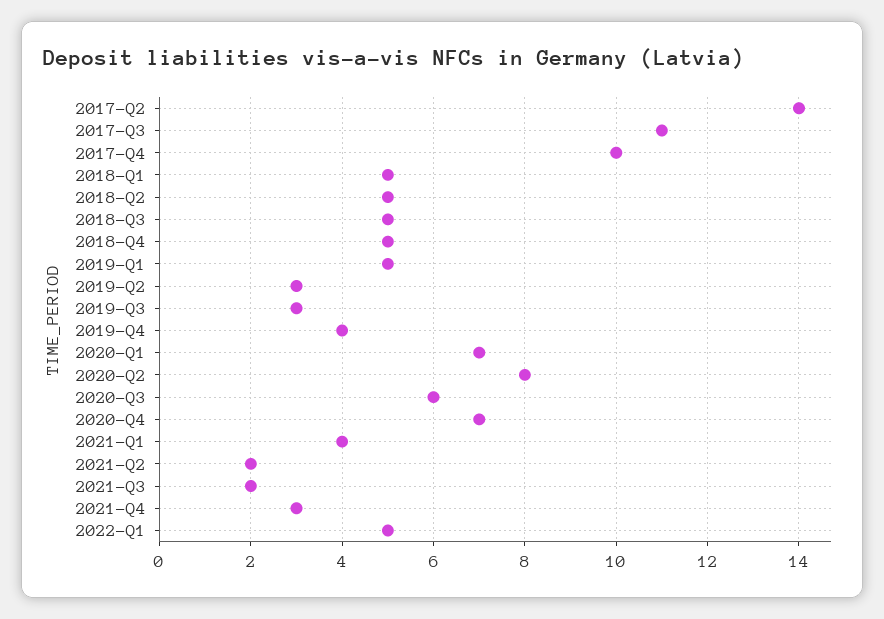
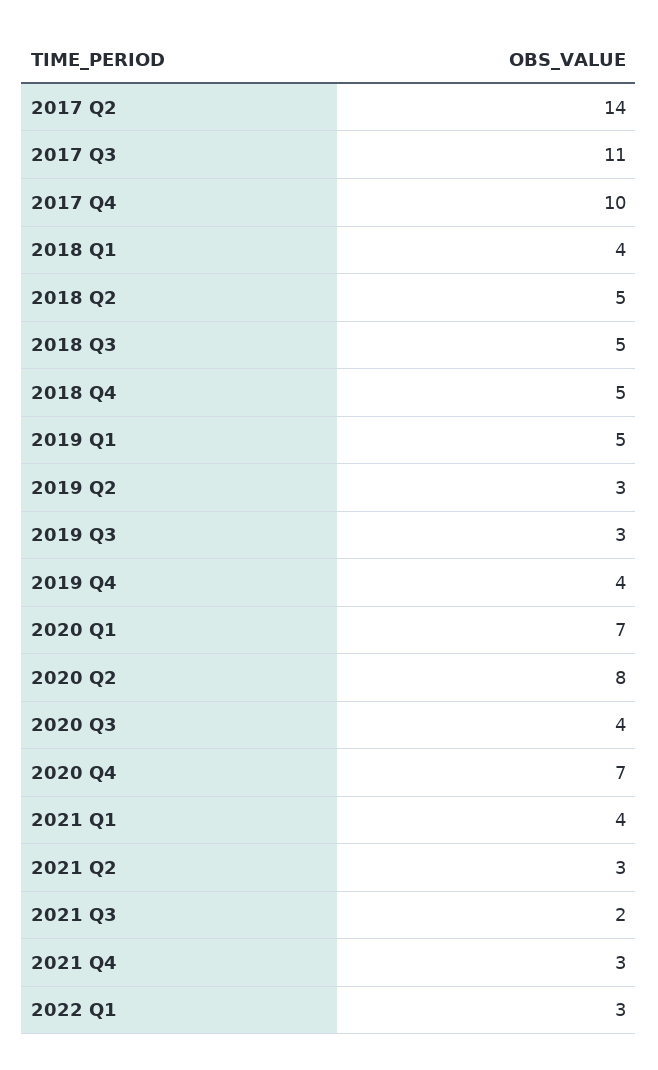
  {
    "2017-Q2": 14,
    "2017-Q3": 11,
    "2017-Q4": 10,
-   "2018-Q1": 5,
+   "2018-Q1": 4,
    "2018-Q2": 5,
    "2018-Q3": 5,
    "2018-Q4": 5,
    "2019-Q1": 5,
    "2019-Q2": 3,
    "2019-Q3": 3,
    "2019-Q4": 4,
    "2020-Q1": 7,
    "2020-Q2": 8,
-   "2020-Q3": 6,
+   "2020-Q3": 4,
    "2020-Q4": 7,
    "2021-Q1": 4,
-   "2021-Q2": 2,
+   "2021-Q2": 3,
    "2021-Q3": 2,
    "2021-Q4": 3,
-   "2022-Q1": 5
+   "2022-Q1": 3
  }

